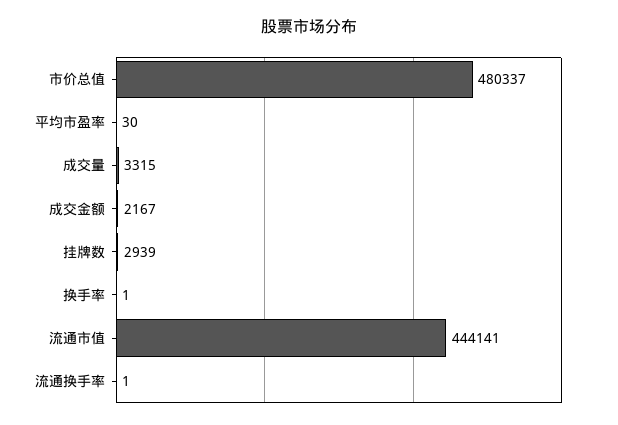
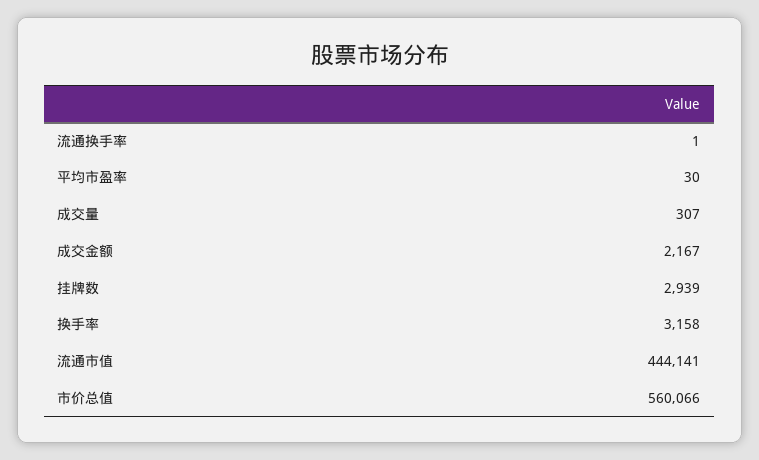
  {
-   "市价总值": 480337,
+   "市价总值": 560066,
    "平均市盈率": 30,
-   "成交量": 3315,
+   "成交量": 307,
    "成交金额": 2167,
    "挂牌数": 2939,
-   "换手率": 1,
+   "换手率": 3158,
    "流通市值": 444141,
    "流通换手率": 1
  }

